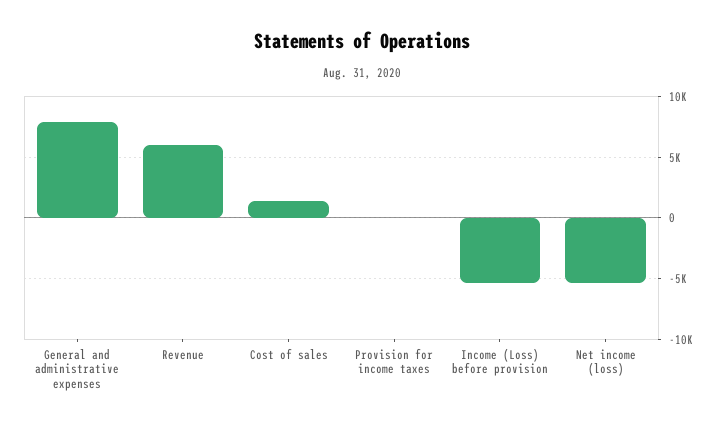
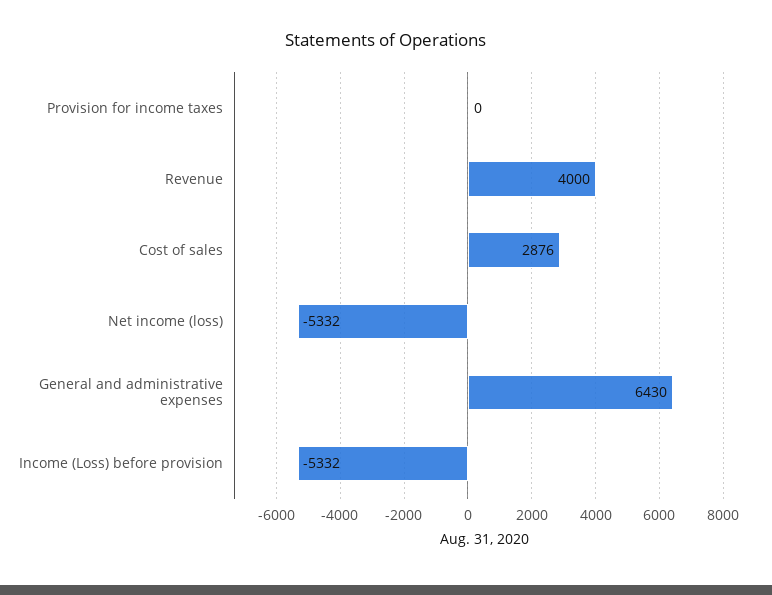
  {
-   "General and administrative expenses": 8000,
+   "General and administrative expenses": 6430,
-   "Revenue": 6000,
+   "Revenue": 4000,
-   "Cost of sales": 1500,
+   "Cost of sales": 2876,
    "Provision for income taxes": 0,
    "Income (Loss) before provision": -5332,
    "Net income (loss)": -5332
  }

